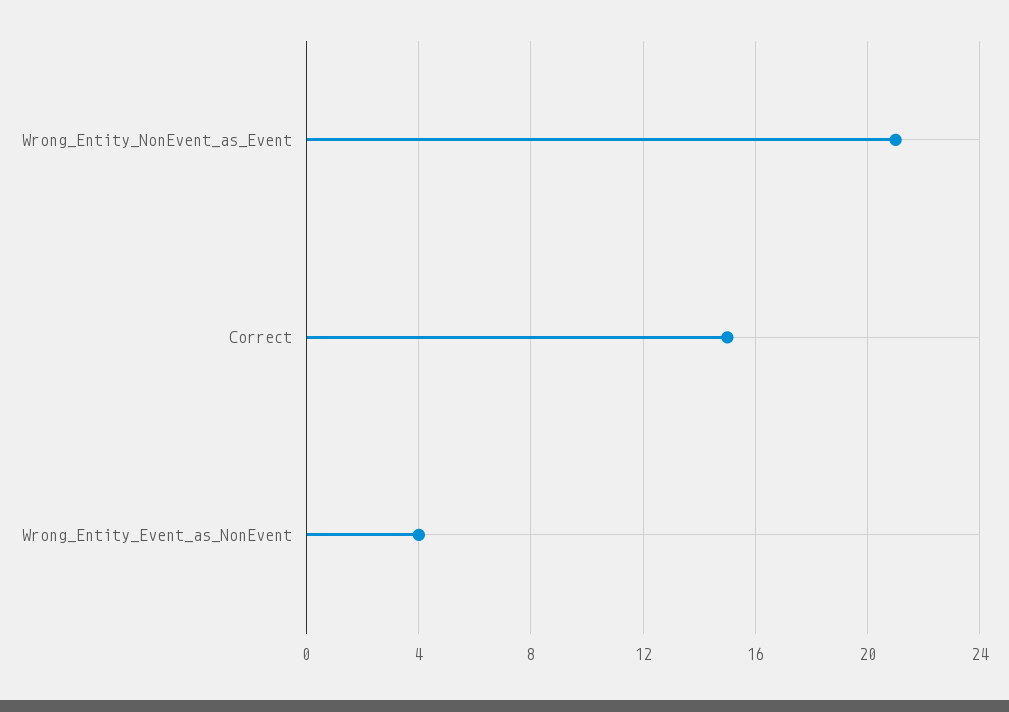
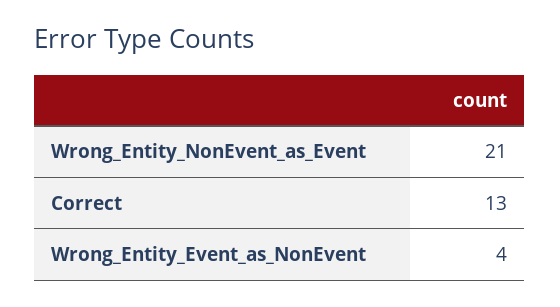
  {
    "Wrong_Entity_NonEvent_as_Event": 21,
-   "Correct": 15,
+   "Correct": 13,
    "Wrong_Entity_Event_as_NonEvent": 4
  }

